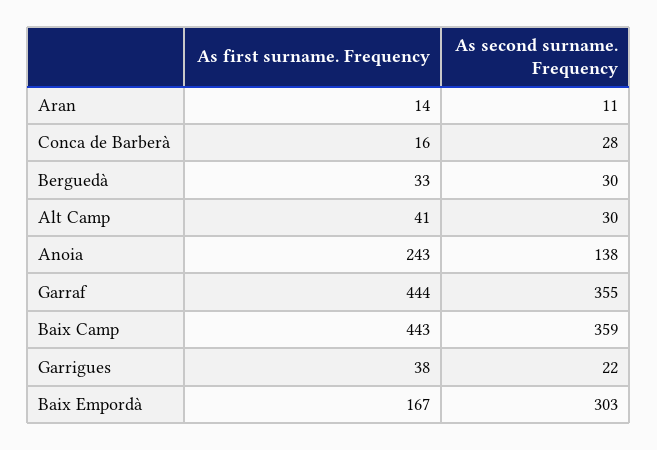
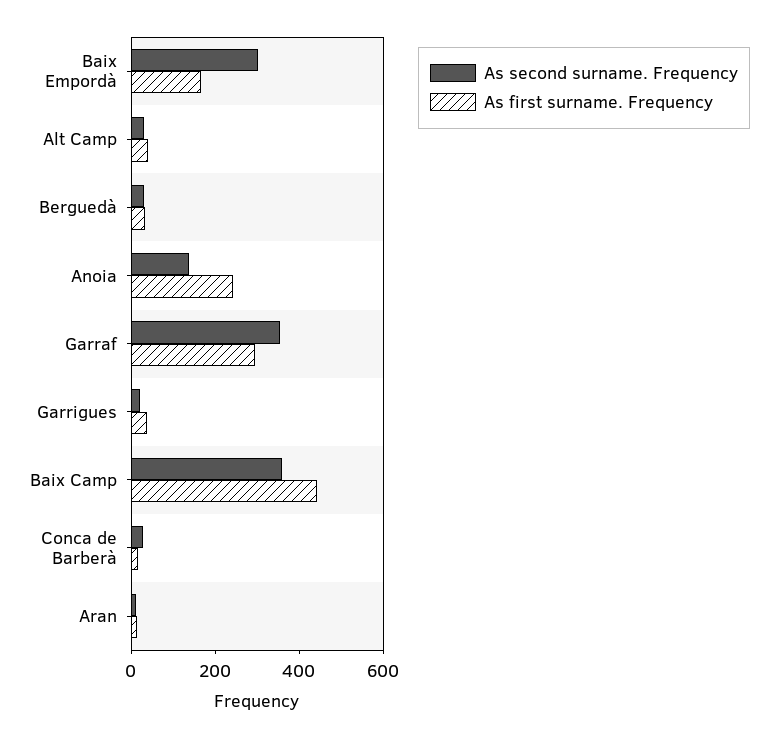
  {
    "As first surname. Frequency": {
      "Aran": 14,
      "Conca de Barberà": 16,
      "Berguedà": 33,
      "Alt Camp": 41,
      "Anoia": 243,
-     "Garraf": 444,
+     "Garraf": 300,
      "Baix Camp": 443,
      "Garrigues": 38,
      "Baix Empordà": 167
    },
    "As second surname. Frequency": {
      "Aran": 11,
      "Conca de Barberà": 28,
      "Berguedà": 30,
      "Alt Camp": 30,
      "Anoia": 138,
      "Garraf": 355,
      "Baix Camp": 359,
      "Garrigues": 22,
      "Baix Empordà": 303
    }
  }

